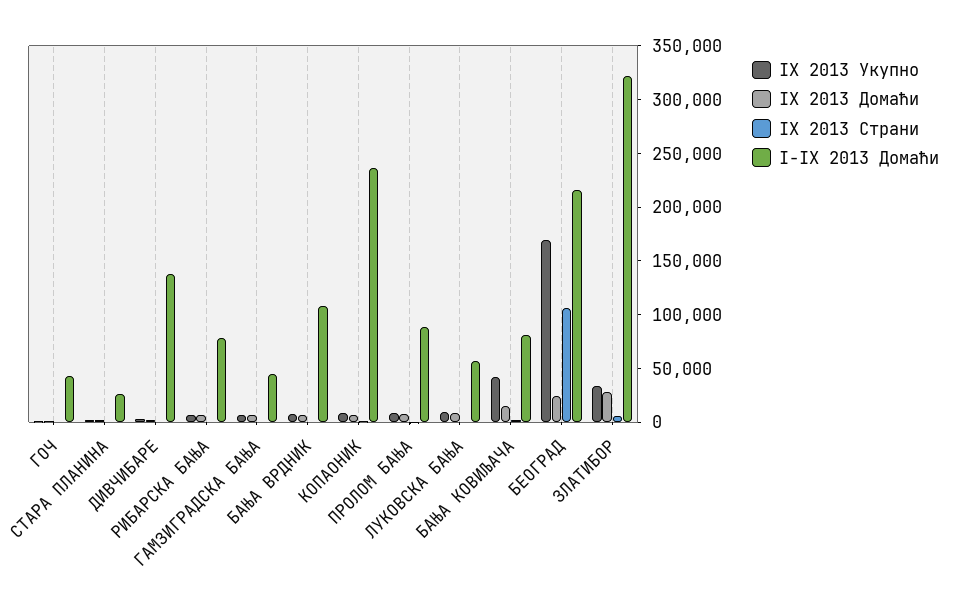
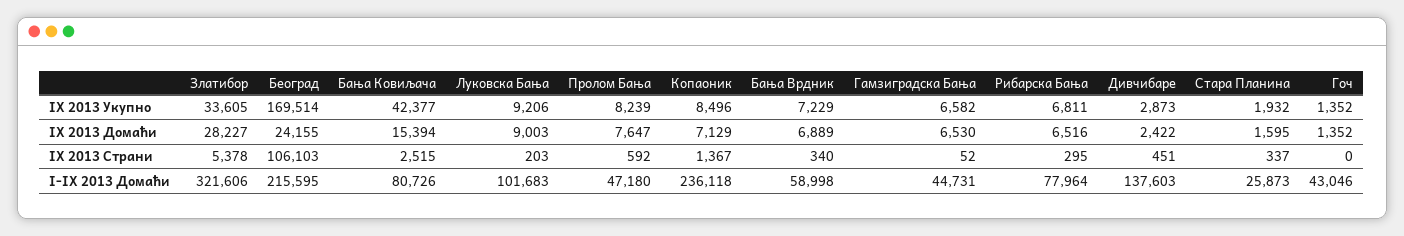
  {
    "IX 2013 Укупно": {
      "ГОЧ": 1352,
      "СТАРА ПЛАНИНА": 1932,
      "ДИВЧИБАРЕ": 2873,
      "РИБАРСКА БАЊА": 6811,
      "ГАМЗИГРАДСКА БАЊА": 6582,
      "БАЊА ВРДНИК": 7229,
      "КОПАОНИК": 8496,
      "ПРОЛОМ БАЊА": 8239,
      "ЛУКОВСКА БАЊА": 9206,
      "БАЊА КОВИЉАЧА": 42377,
      "БЕОГРАД": 169514,
      "ЗЛАТИБОР": 33605
    },
    "IX 2013 Домаћи": {
      "ГОЧ": 1352,
      "СТАРА ПЛАНИНА": 1595,
      "ДИВЧИБАРЕ": 2422,
      "РИБАРСКА БАЊА": 6516,
      "ГАМЗИГРАДСКА БАЊА": 6530,
      "БАЊА ВРДНИК": 6889,
      "КОПАОНИК": 7129,
      "ПРОЛОМ БАЊА": 7647,
      "ЛУКОВСКА БАЊА": 9003,
      "БАЊА КОВИЉАЧА": 15394,
      "БЕОГРАД": 24155,
      "ЗЛАТИБОР": 28227
    },
    "IX 2013 Страни": {
      "ГОЧ": 0,
      "СТАРА ПЛАНИНА": 337,
      "ДИВЧИБАРЕ": 451,
      "РИБАРСКА БАЊА": 295,
      "ГАМЗИГРАДСКА БАЊА": 52,
      "БАЊА ВРДНИК": 340,
      "КОПАОНИК": 1367,
      "ПРОЛОМ БАЊА": 592,
      "ЛУКОВСКА БАЊА": 203,
      "БАЊА КОВИЉАЧА": 2515,
      "БЕОГРАД": 106103,
      "ЗЛАТИБОР": 5378
    },
    "I-IX 2013 Домаћи": {
      "ГОЧ": 43046,
      "СТАРА ПЛАНИНА": 25873,
      "ДИВЧИБАРЕ": 137603,
      "РИБАРСКА БАЊА": 77964,
      "ГАМЗИГРАДСКА БАЊА": 44731,
-     "БАЊА ВРДНИК": 110000,
+     "БАЊА ВРДНИК": 58998,
      "КОПАОНИК": 236118,
-     "ПРОЛОМ БАЊА": 90000,
+     "ПРОЛОМ БАЊА": 47180,
-     "ЛУКОВСКА БАЊА": 60000,
+     "ЛУКОВСКА БАЊА": 101683,
      "БАЊА КОВИЉАЧА": 80726,
      "БЕОГРАД": 215595,
      "ЗЛАТИБОР": 321606
    }
  }

